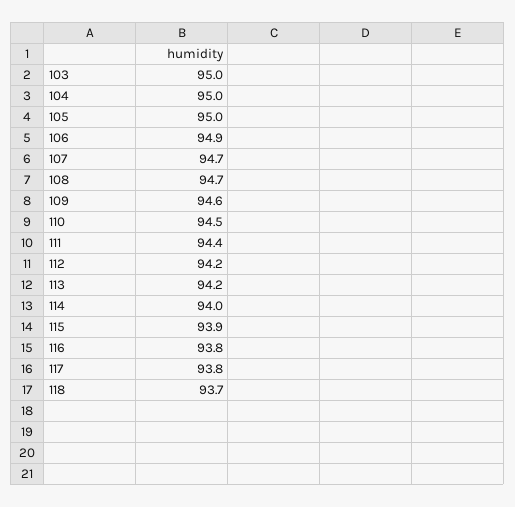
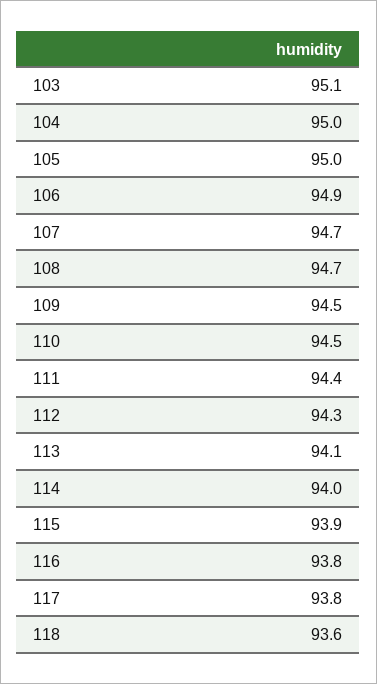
  {
-   "103": 95,
+   "103": 95.1,
    "104": 95,
    "105": 95,
    "106": 94.9,
    "107": 94.7,
    "108": 94.7,
-   "109": 94.6,
+   "109": 94.5,
    "110": 94.5,
    "111": 94.4,
-   "112": 94.2,
+   "112": 94.3,
-   "113": 94.2,
+   "113": 94.1,
    "114": 94,
    "115": 93.9,
    "116": 93.8,
    "117": 93.8,
-   "118": 93.7
+   "118": 93.6
  }

